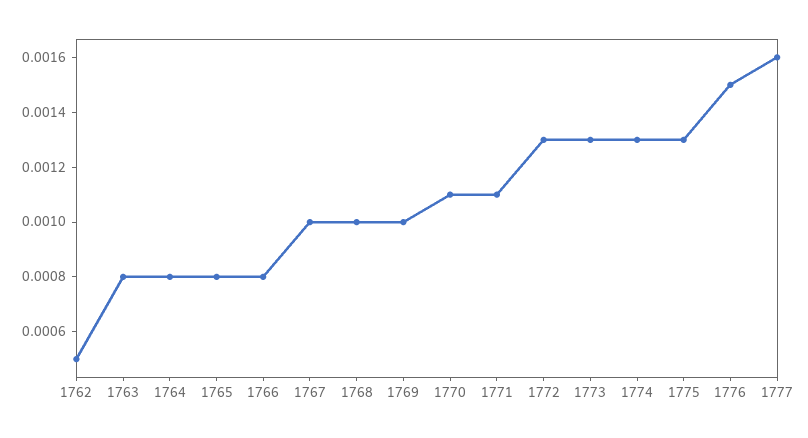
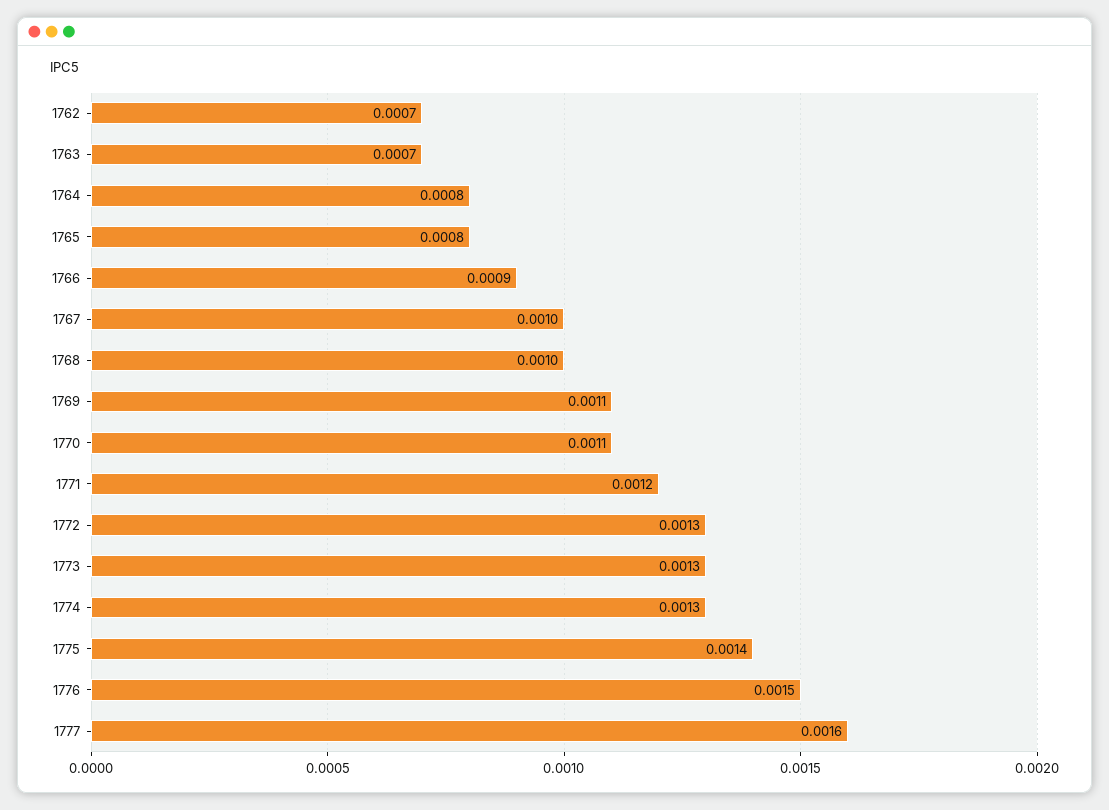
  {
-   "1762": 0.0005,
+   "1762": 0.0007,
-   "1763": 0.0008,
+   "1763": 0.0007,
    "1764": 0.0008,
    "1765": 0.0008,
-   "1766": 0.0008,
+   "1766": 0.0009,
    "1767": 0.001,
    "1768": 0.001,
-   "1769": 0.001,
+   "1769": 0.0011,
    "1770": 0.0011,
-   "1771": 0.0011,
+   "1771": 0.0012,
    "1772": 0.0013,
    "1773": 0.0013,
    "1774": 0.0013,
-   "1775": 0.0013,
+   "1775": 0.0014,
    "1776": 0.0015,
    "1777": 0.0016
  }

